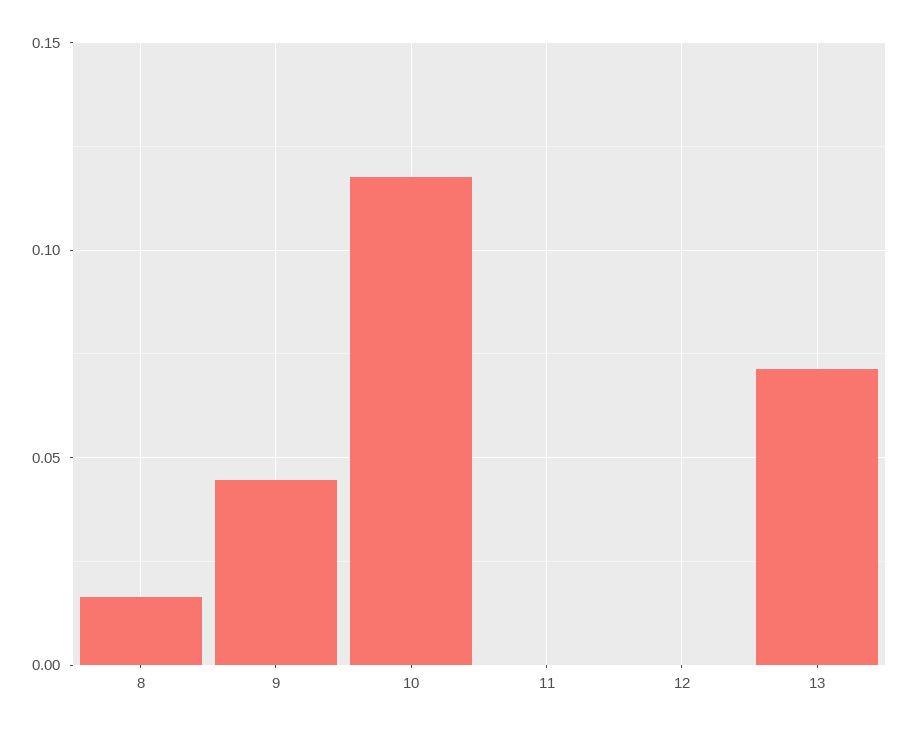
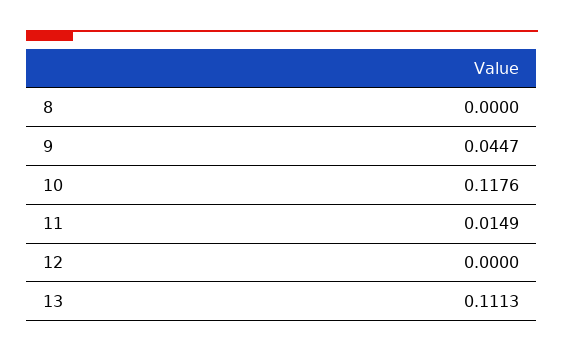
  {
-   "8": 0.015,
+   "8": 0,
    "9": 0.0447,
    "10": 0.1176,
-   "11": 0,
+   "11": 0.0149,
    "12": 0,
-   "13": 0.07
+   "13": 0.1113
  }

